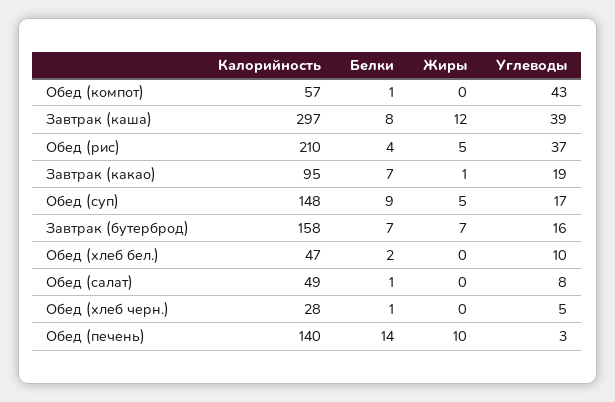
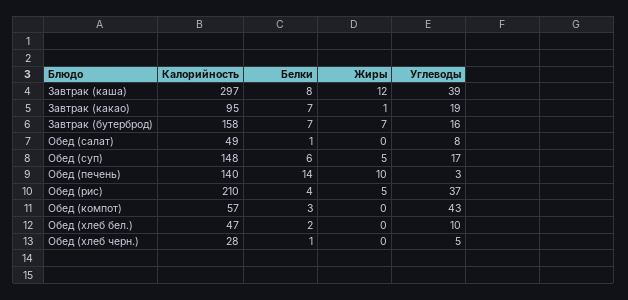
  {
    "Калорийность": {
      "Обед (компот)": 57,
      "Завтрак (каша)": 297,
      "Обед (рис)": 210,
      "Завтрак (какао)": 95,
      "Обед (суп)": 148,
      "Завтрак (бутерброд)": 158,
      "Обед (хлеб бел.)": 47,
      "Обед (салат)": 49,
      "Обед (хлеб черн.)": 28,
      "Обед (печень)": 140
    },
    "Белки": {
-     "Обед (компот)": 1,
+     "Обед (компот)": 3,
      "Завтрак (каша)": 8,
      "Обед (рис)": 4,
      "Завтрак (какао)": 7,
-     "Обед (суп)": 9,
+     "Обед (суп)": 6,
      "Завтрак (бутерброд)": 7,
      "Обед (хлеб бел.)": 2,
      "Обед (салат)": 1,
      "Обед (хлеб черн.)": 1,
      "Обед (печень)": 14
    },
    "Жиры": {
      "Обед (компот)": 0,
      "Завтрак (каша)": 12,
      "Обед (рис)": 5,
      "Завтрак (какао)": 1,
      "Обед (суп)": 5,
      "Завтрак (бутерброд)": 7,
      "Обед (хлеб бел.)": 0,
      "Обед (салат)": 0,
      "Обед (хлеб черн.)": 0,
      "Обед (печень)": 10
    },
    "Углеводы": {
      "Обед (компот)": 43,
      "Завтрак (каша)": 39,
      "Обед (рис)": 37,
      "Завтрак (какао)": 19,
      "Обед (суп)": 17,
      "Завтрак (бутерброд)": 16,
      "Обед (хлеб бел.)": 10,
      "Обед (салат)": 8,
      "Обед (хлеб черн.)": 5,
      "Обед (печень)": 3
    }
  }

